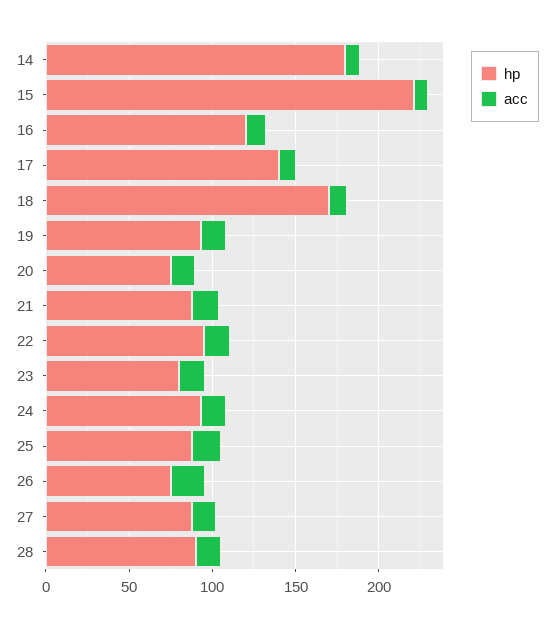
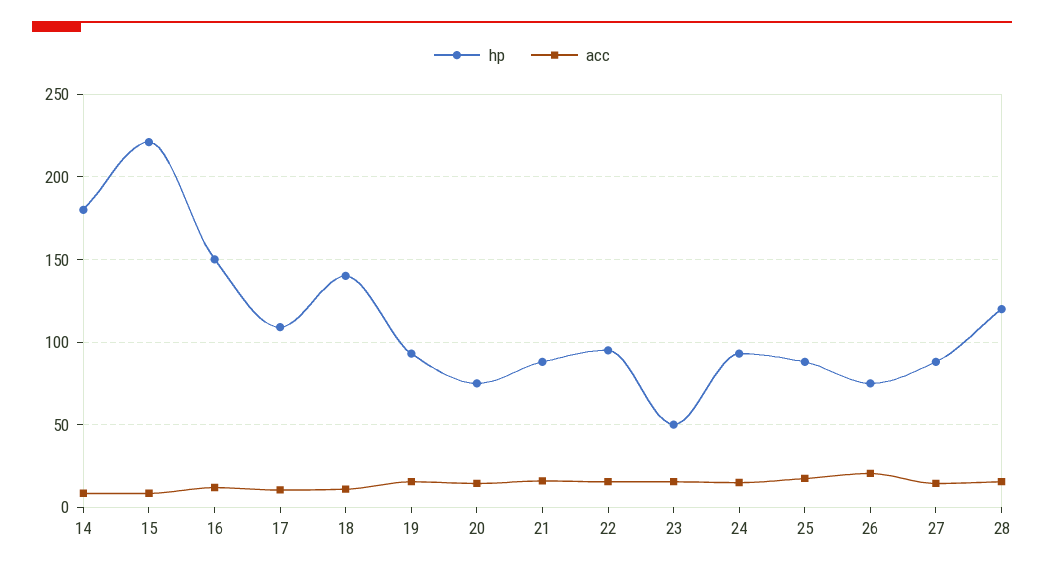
  {
    "hp": {
      "14": 180,
      "15": 220,
-     "16": 120,
+     "16": 150,
-     "17": 140,
+     "17": 110,
-     "18": 170,
+     "18": 140,
      "19": 95,
      "20": 75,
      "21": 90,
      "22": 95,
-     "23": 80,
+     "23": 50,
      "24": 95,
      "25": 90,
      "26": 75,
      "27": 90,
-     "28": 90
+     "28": 120
    },
    "acc": {
      "14": 10,
      "15": 10,
      "16": 10,
      "17": 10,
      "18": 10,
      "19": 15,
      "20": 15,
      "21": 15,
      "22": 15,
      "23": 15,
      "24": 15,
      "25": 20,
      "26": 20,
      "27": 15,
      "28": 15
    }
  }

